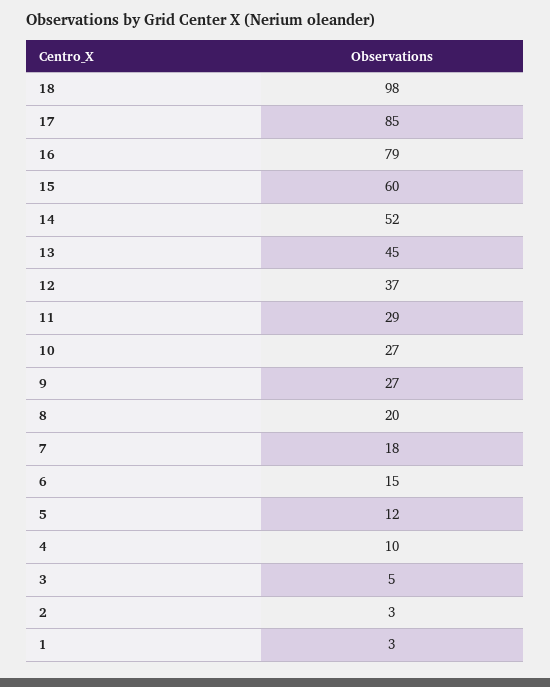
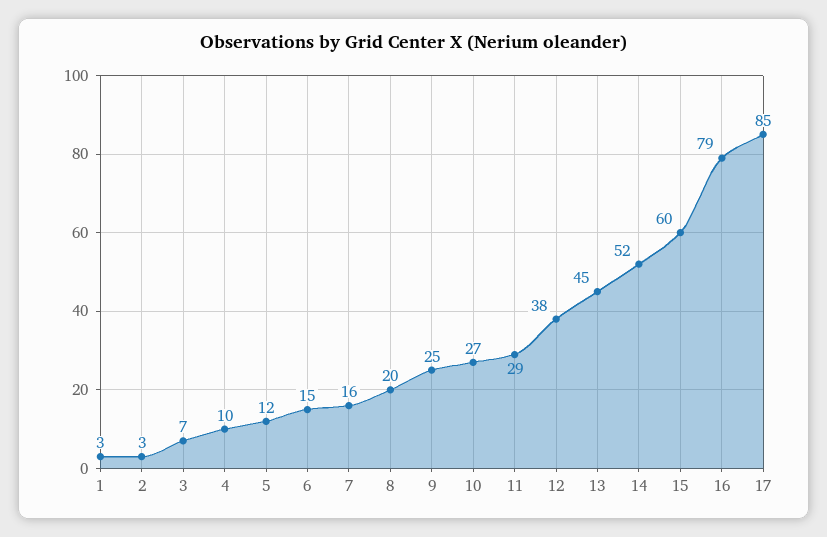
  {
-   "18": 98,
    "17": 85,
    "16": 79,
    "15": 60,
    "14": 52,
    "13": 45,
-   "12": 37,
+   "12": 38,
    "11": 29,
    "10": 27,
-   "9": 27,
+   "9": 25,
    "8": 20,
-   "7": 18,
+   "7": 16,
    "6": 15,
    "5": 12,
    "4": 10,
-   "3": 5,
+   "3": 7,
    "2": 3,
    "1": 3
  }

